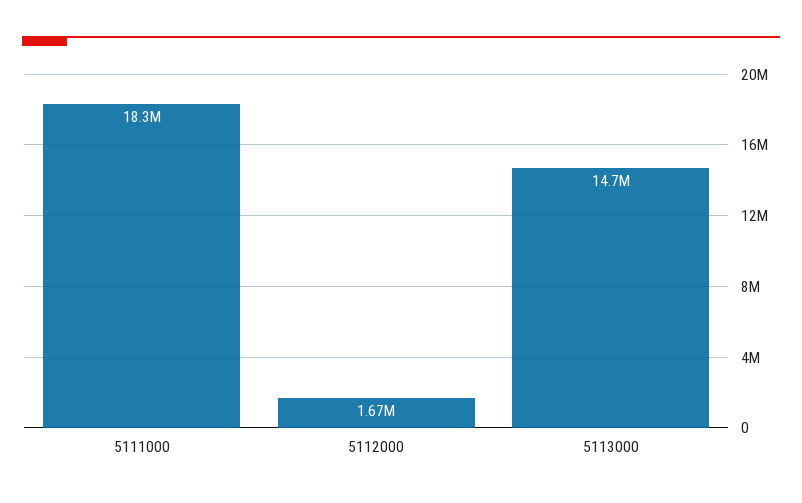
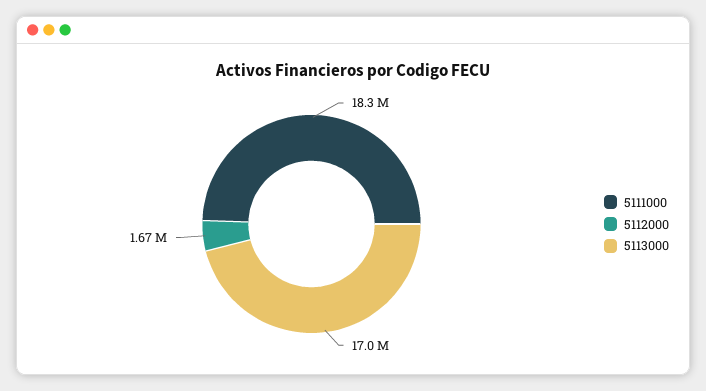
  {
    "5111000": 18300000,
    "5112000": 1670000,
-   "5113000": 14700000
+   "5113000": 17000000
  }

